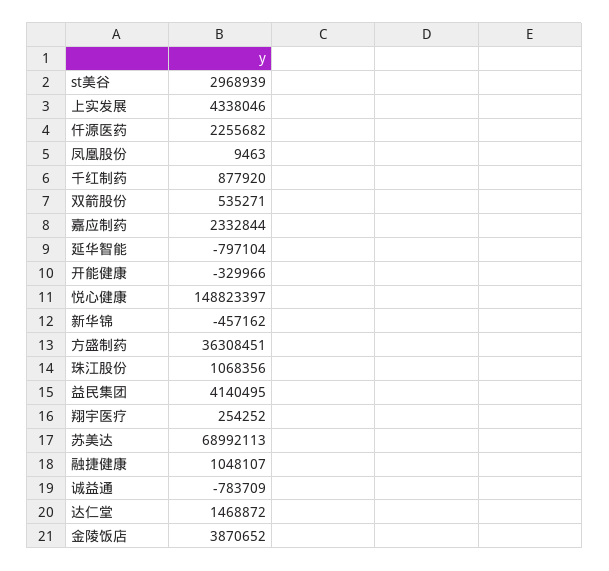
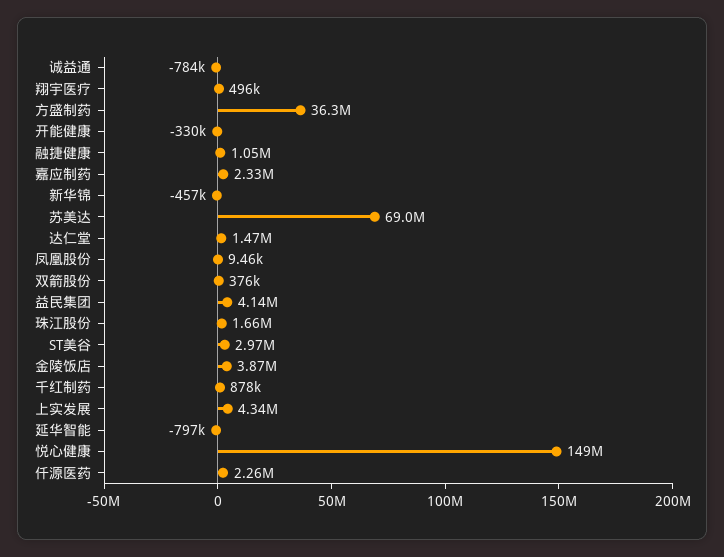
  {
    "st美谷": 2968939,
    "上实发展": 4338046,
    "仟源医药": 2255682,
    "凤凰股份": 9463,
    "千红制药": 877920,
-   "双箭股份": 535271,
+   "双箭股份": 376000,
    "嘉应制药": 2332844,
    "延华智能": -797104,
    "开能健康": -329966,
    "悦心健康": 148823397,
    "新华锦": -457162,
    "方盛制药": 36308451,
-   "珠江股份": 1068356,
+   "珠江股份": 1660000,
    "益民集团": 4140495,
-   "翔宇医疗": 254252,
+   "翔宇医疗": 496000,
    "苏美达": 68992113,
    "融捷健康": 1048107,
    "诚益通": -783709,
    "达仁堂": 1468872,
    "金陵饭店": 3870652
  }

